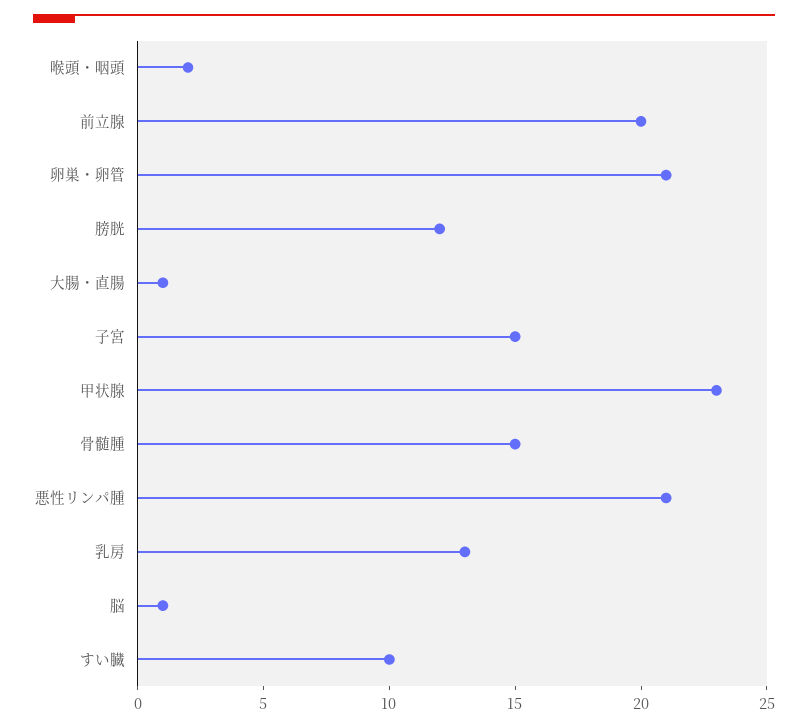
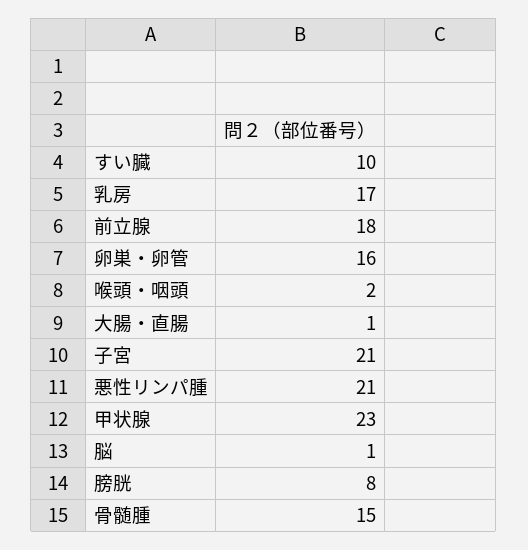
  {
    "喉頭・咽頭": 2,
-   "前立腺": 20,
+   "前立腺": 18,
-   "卵巣・卵管": 21,
+   "卵巣・卵管": 16,
-   "膀胱": 12,
+   "膀胱": 8,
    "大腸・直腸": 1,
-   "子宮": 15,
+   "子宮": 21,
    "甲状腺": 23,
    "骨髄腫": 15,
    "悪性リンパ腫": 21,
-   "乳房": 13,
+   "乳房": 17,
    "脳": 1,
    "すい臓": 10
  }

